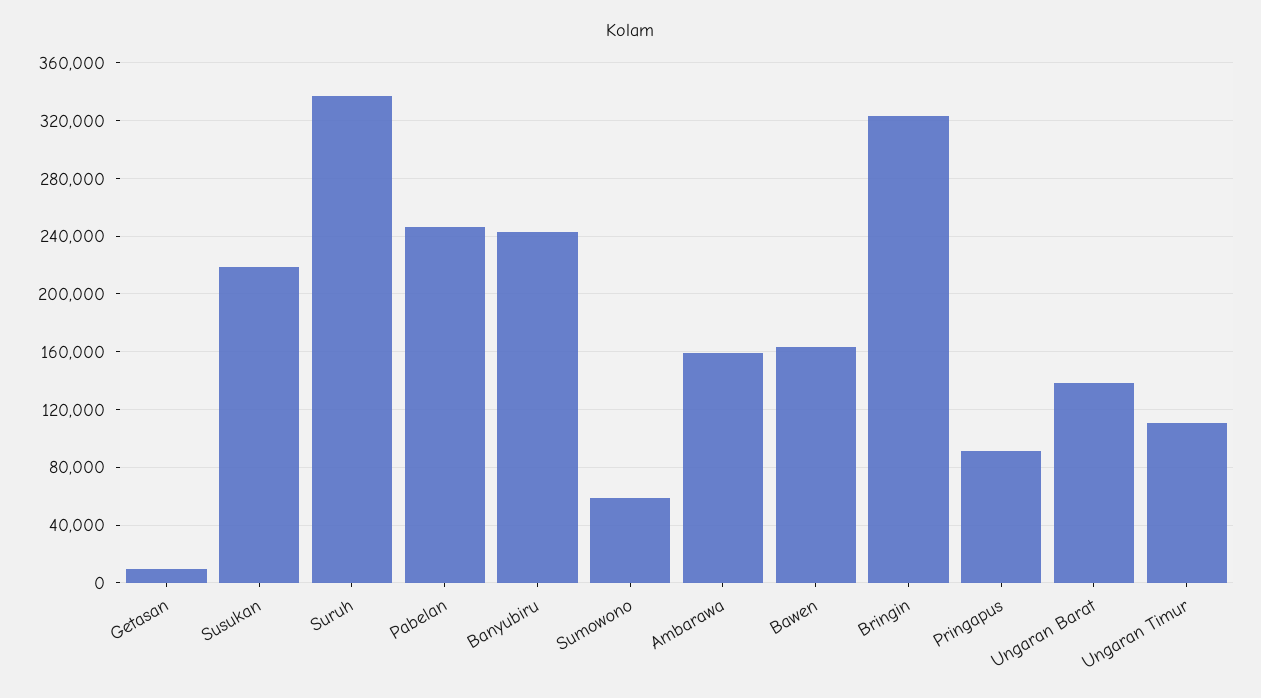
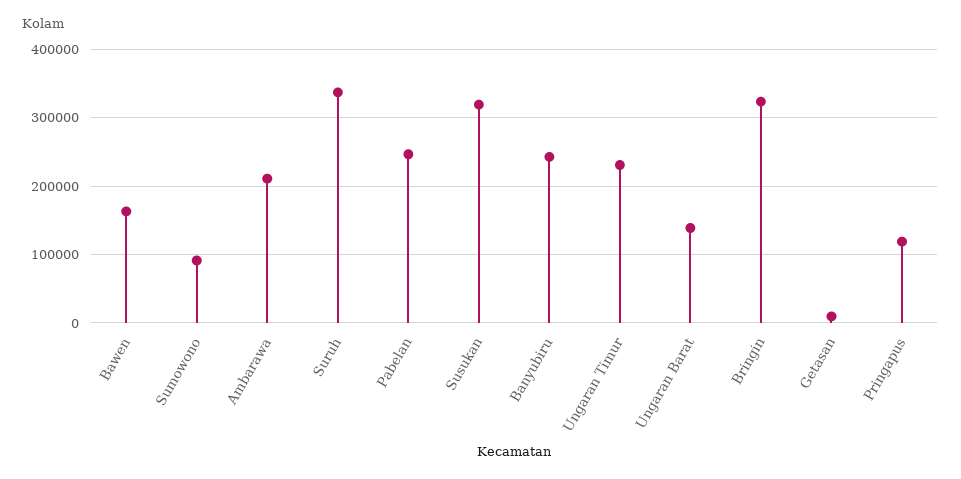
  {
    "Getasan": 10000,
-   "Susukan": 220000,
+   "Susukan": 320000,
    "Suruh": 335000,
    "Pabelan": 245000,
    "Banyubiru": 245000,
-   "Sumowono": 60000,
+   "Sumowono": 90000,
-   "Ambarawa": 160000,
+   "Ambarawa": 210000,
    "Bawen": 165000,
    "Bringin": 325000,
-   "Pringapus": 90000,
+   "Pringapus": 120000,
    "Ungaran Barat": 140000,
-   "Ungaran Timur": 110000
+   "Ungaran Timur": 230000
  }

